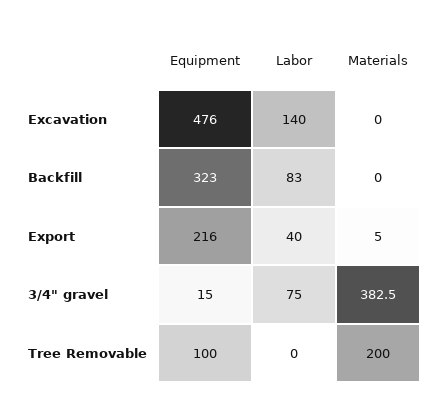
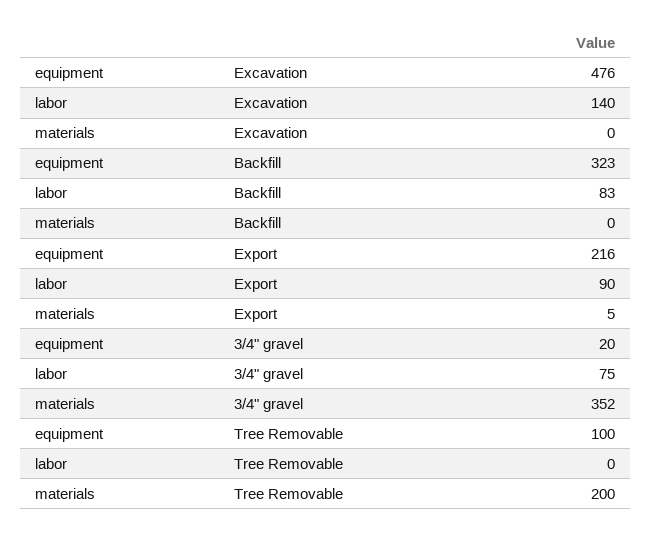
  {
    "Equipment": {
      "Excavation": 476,
      "Backfill": 323,
      "Export": 216,
-     "3/4\" gravel": 15,
+     "3/4\" gravel": 20,
      "Tree Removable": 100
    },
    "Labor": {
      "Excavation": 140,
      "Backfill": 83,
-     "Export": 40,
+     "Export": 90,
      "3/4\" gravel": 75,
      "Tree Removable": 0
    },
    "Materials": {
      "Excavation": 0,
      "Backfill": 0,
      "Export": 5,
-     "3/4\" gravel": 382.5,
+     "3/4\" gravel": 352,
      "Tree Removable": 200
    }
  }

